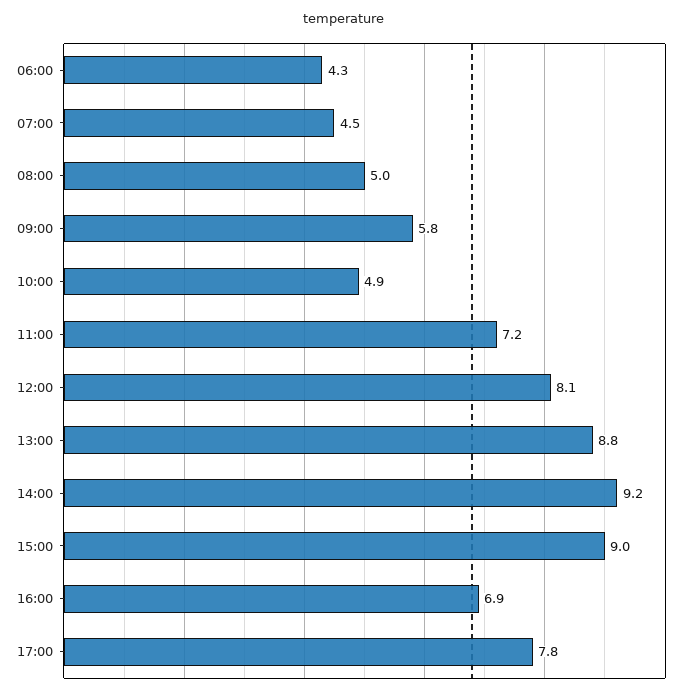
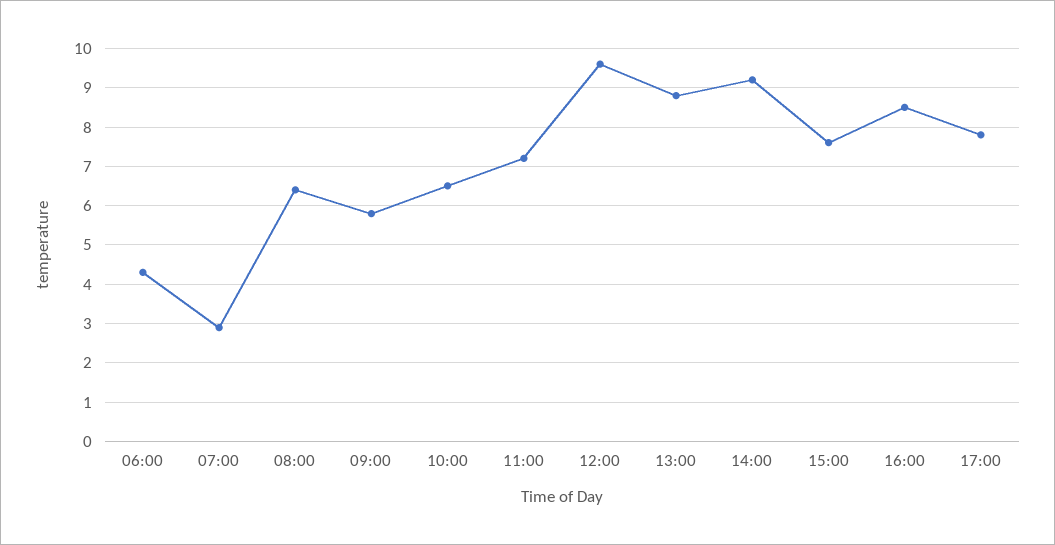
  {
    "06:00": 4.3,
-   "07:00": 4.5,
+   "07:00": 3,
-   "08:00": 5,
+   "08:00": 6.5,
    "09:00": 5.8,
-   "10:00": 4.9,
+   "10:00": 6.5,
    "11:00": 7.2,
-   "12:00": 8.1,
+   "12:00": 9.5,
    "13:00": 8.8,
    "14:00": 9.2,
-   "15:00": 9,
+   "15:00": 7.5,
-   "16:00": 6.9,
+   "16:00": 8.5,
    "17:00": 7.8
  }

